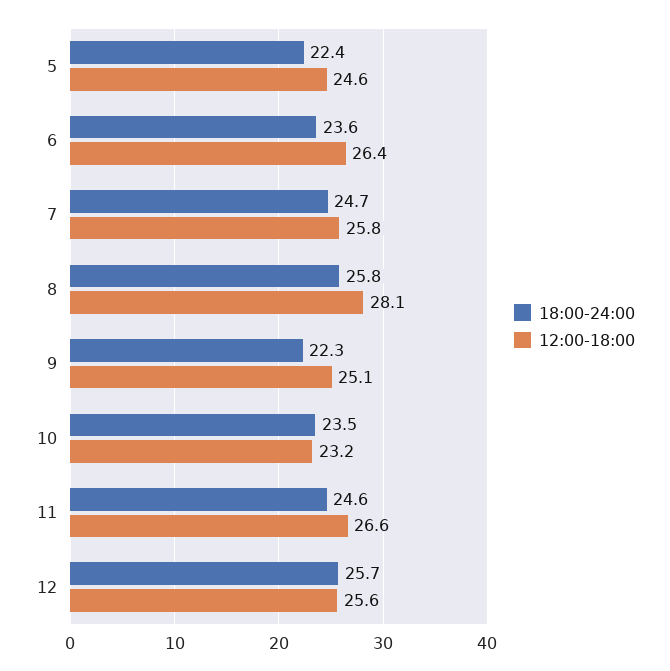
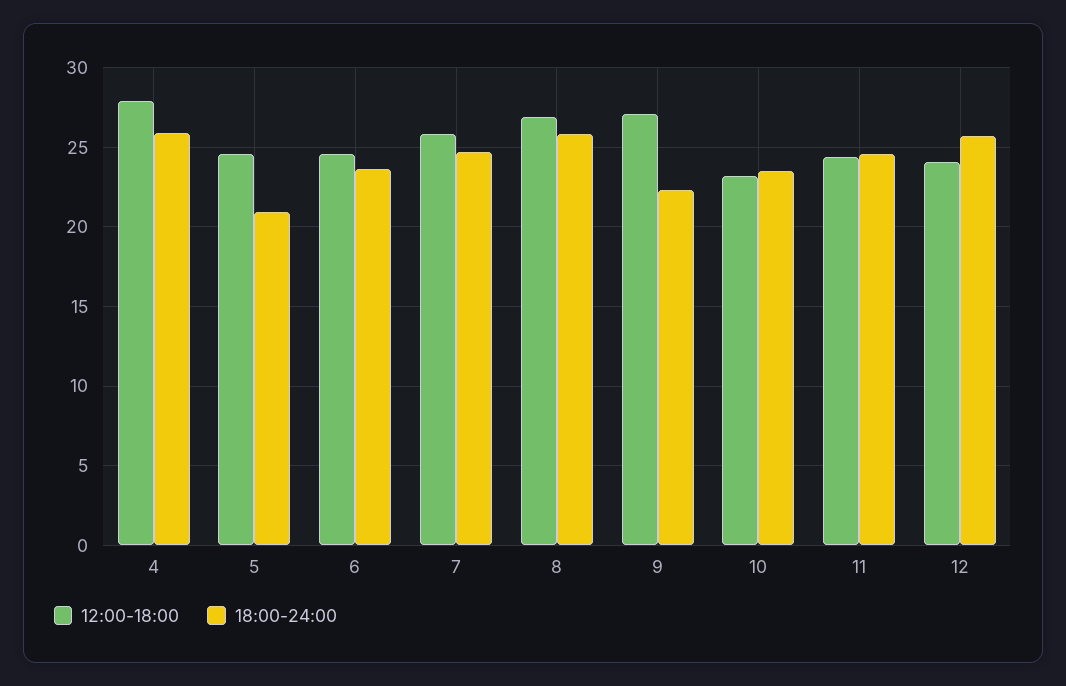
  {
    "18:00-24:00": {
-     "5": 22.4,
+     "5": 21,
      "6": 23.6,
      "7": 24.7,
      "8": 25.8,
      "9": 22.3,
      "10": 23.5,
      "11": 24.6,
-     "12": 25.7
+     "12": 25.7,
+     "4": 26
    },
    "12:00-18:00": {
      "5": 24.6,
-     "6": 26.4,
+     "6": 24.5,
      "7": 25.8,
-     "8": 28.1,
+     "8": 27,
-     "9": 25.1,
+     "9": 27,
      "10": 23.2,
-     "11": 26.6,
+     "11": 24.5,
-     "12": 25.6
+     "12": 24,
+     "4": 28
    }
  }

